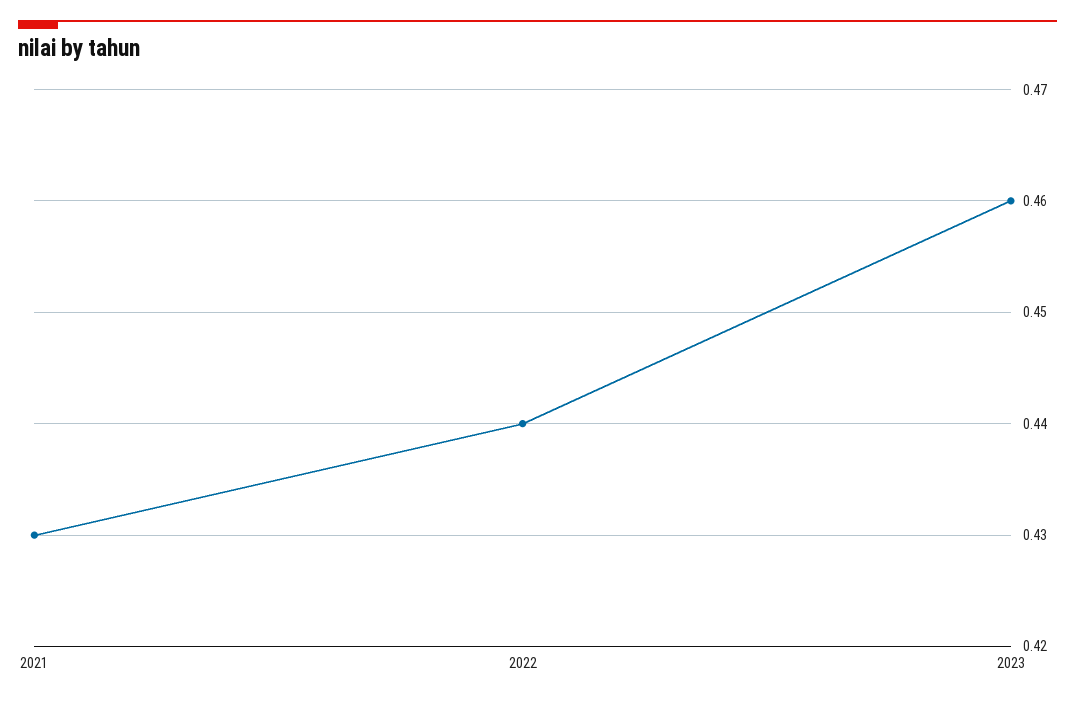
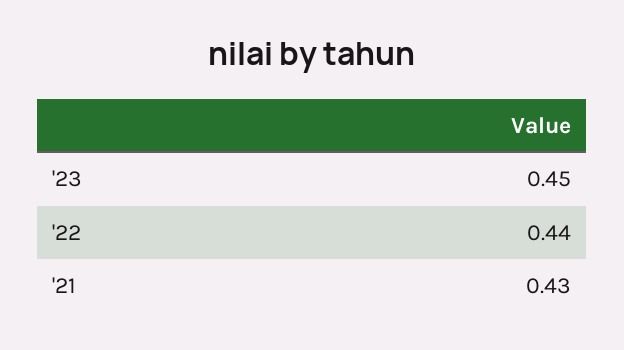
  {
    "2021": 0.43,
    "2022": 0.44,
-   "2023": 0.46
+   "2023": 0.45
  }

